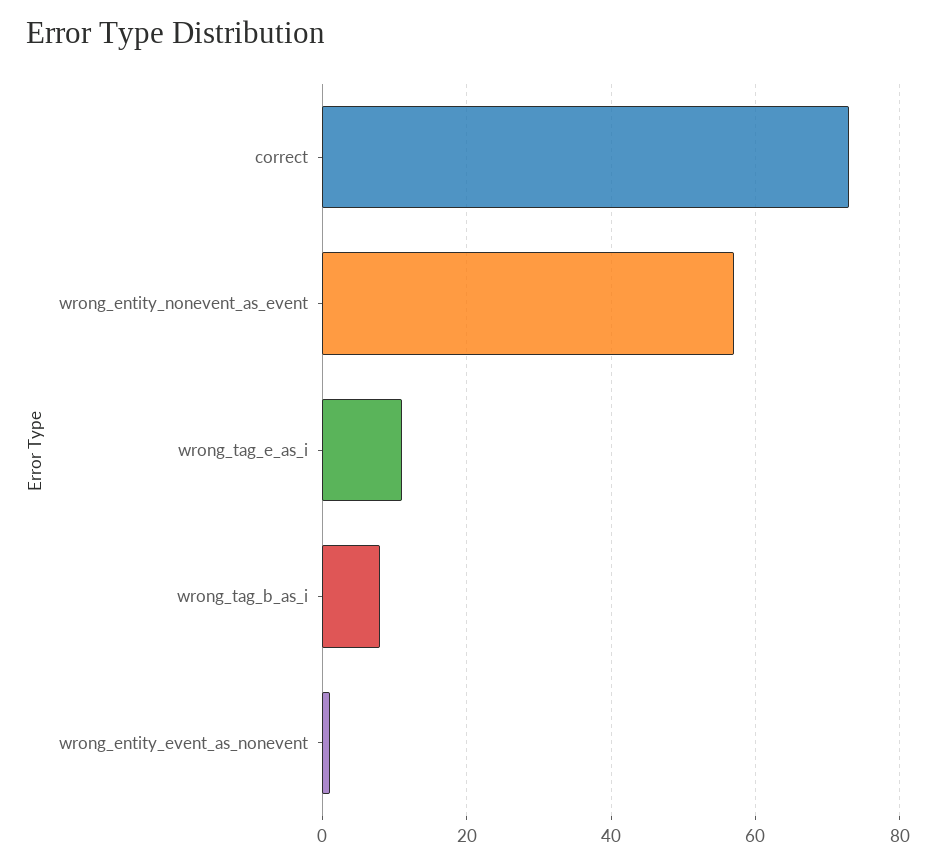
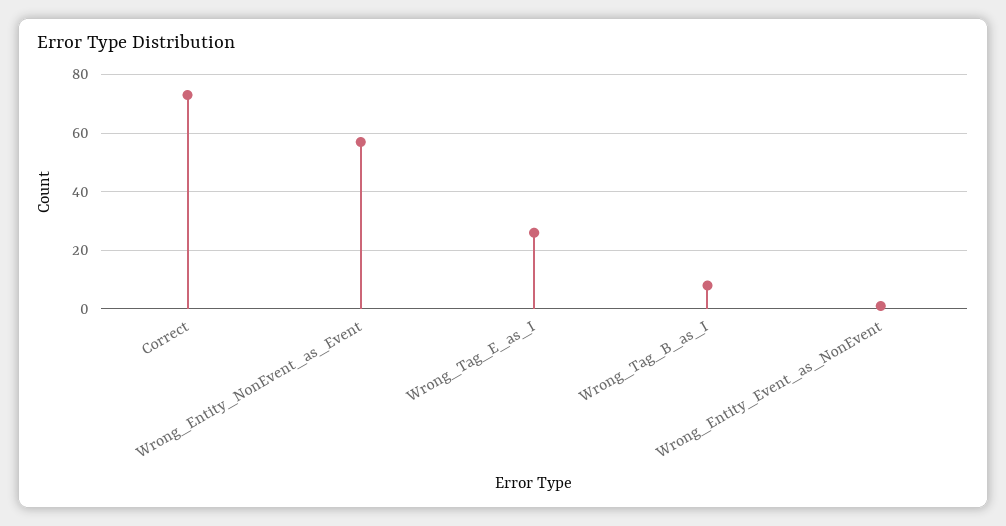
  {
    "correct": 75,
    "wrong_entity_nonevent_as_event": 55,
-   "wrong_tag_e_as_i": 10,
+   "wrong_tag_e_as_i": 25,
    "wrong_tag_b_as_i": 10,
    "wrong_entity_event_as_nonevent": 0
  }

